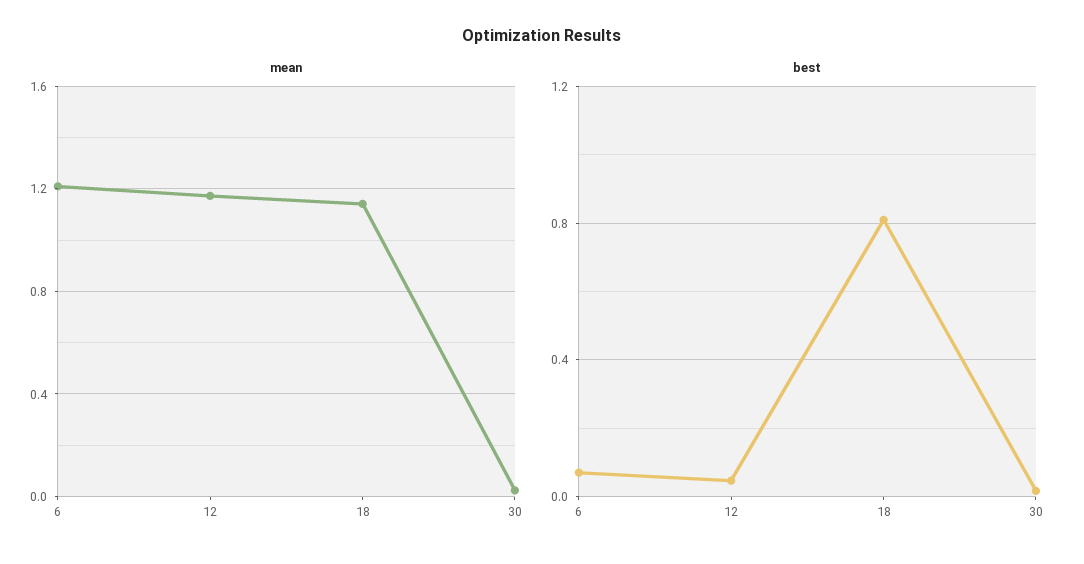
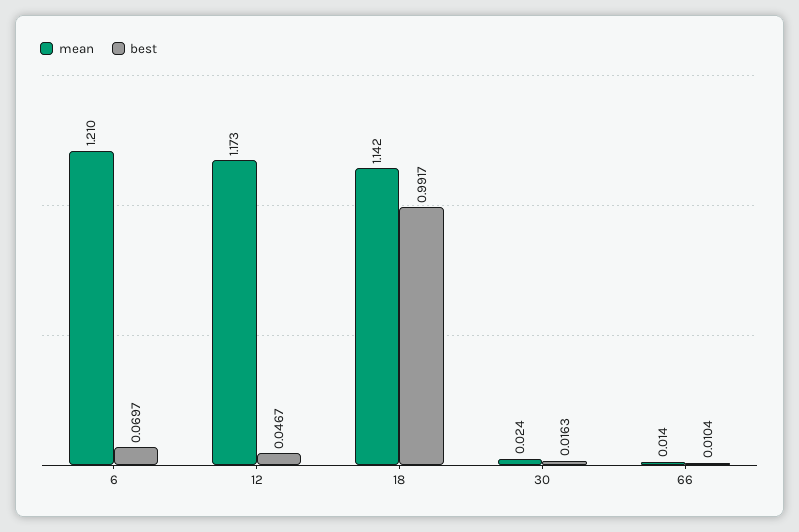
  {
    "mean": {
      "6": 1.21,
      "12": 1.173,
      "18": 1.142,
-     "30": 0.024
+     "30": 0.024,
+     "66": 0.014
    },
    "best": {
      "6": 0.0697,
      "12": 0.0467,
-     "18": 0.8,
+     "18": 0.9917,
-     "30": 0.0163
+     "30": 0.0163,
+     "66": 0.0104
    }
  }

